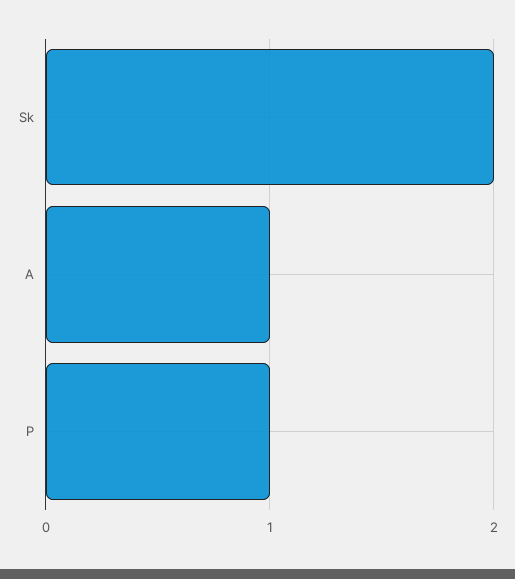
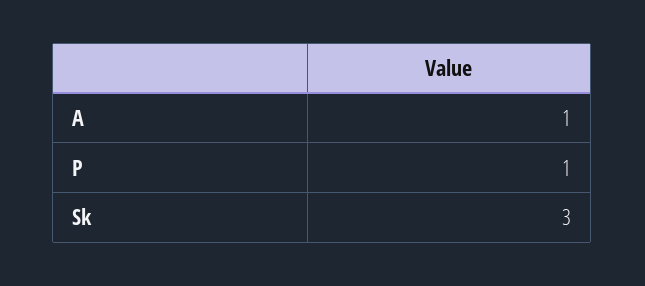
  {
-   "Sk": 2,
+   "Sk": 3,
    "A": 1,
    "P": 1
  }

